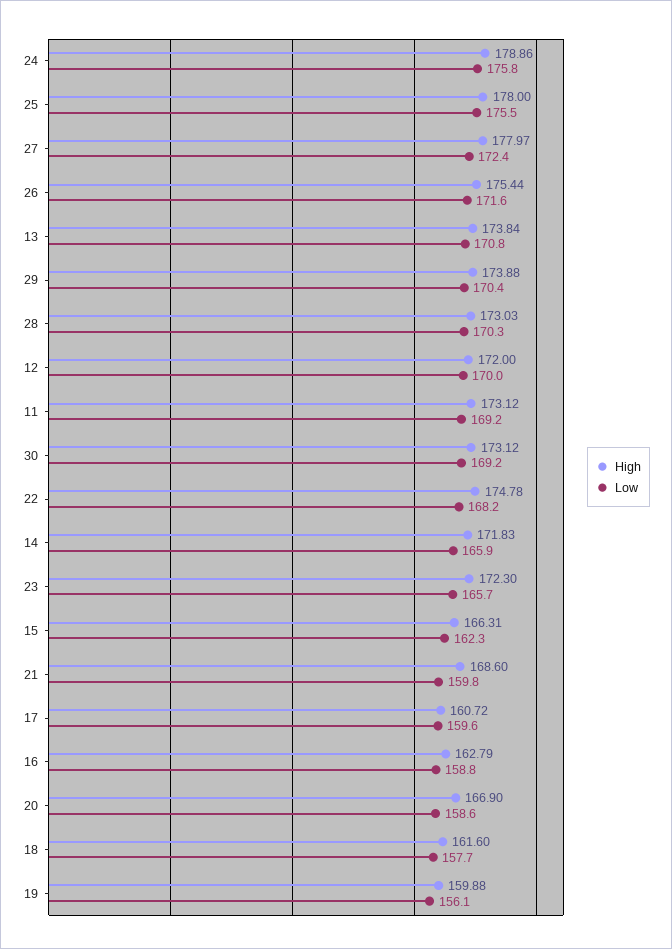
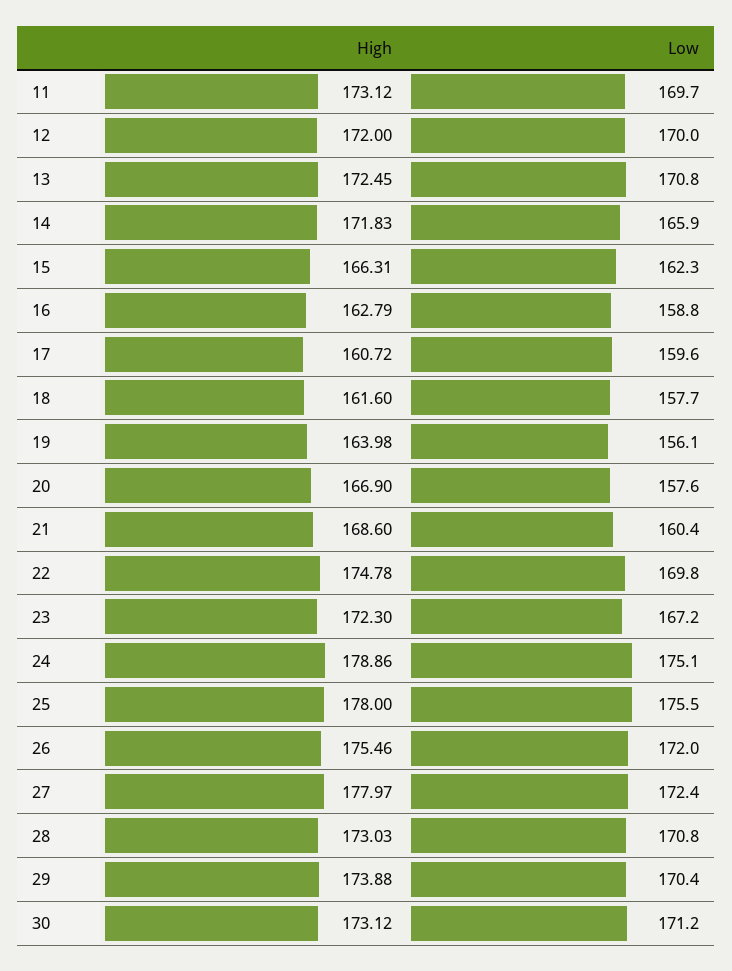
  {
    "High": {
      "24": 178.86,
      "25": 178,
      "27": 177.97,
-     "26": 175.44,
+     "26": 175.46,
-     "13": 173.84,
+     "13": 172.45,
      "29": 173.88,
      "28": 173.03,
      "12": 172,
      "11": 173.12,
      "30": 173.12,
      "22": 174.78,
      "14": 171.83,
      "23": 172.3,
      "15": 166.31,
      "21": 168.6,
      "17": 160.72,
      "16": 162.79,
      "20": 166.9,
      "18": 161.6,
-     "19": 159.88
+     "19": 163.98
    },
    "Low": {
-     "24": 175.8,
+     "24": 175.1,
      "25": 175.5,
      "27": 172.4,
-     "26": 171.6,
+     "26": 172,
      "13": 170.8,
      "29": 170.4,
-     "28": 170.3,
+     "28": 170.8,
      "12": 170,
-     "11": 169.2,
+     "11": 169.7,
-     "30": 169.2,
+     "30": 171.2,
-     "22": 168.2,
+     "22": 169.8,
      "14": 165.9,
-     "23": 165.7,
+     "23": 167.2,
      "15": 162.3,
-     "21": 159.8,
+     "21": 160.4,
      "17": 159.6,
      "16": 158.8,
-     "20": 158.6,
+     "20": 157.6,
      "18": 157.7,
      "19": 156.1
    }
  }

